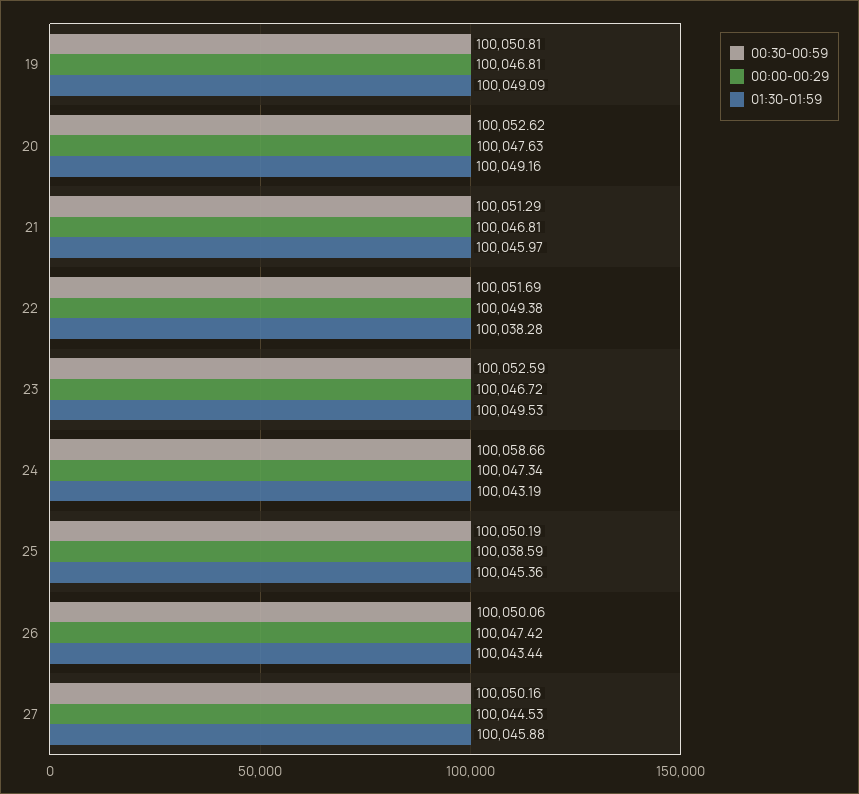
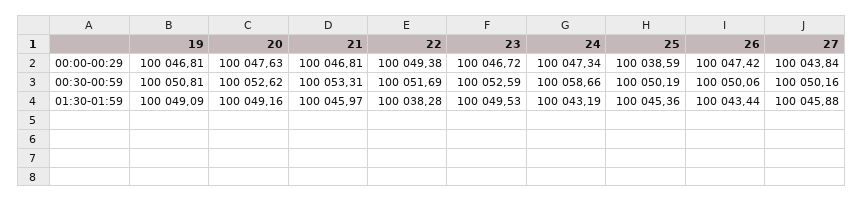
  {
    "00:30-00:59": {
      "19": 100050.81,
      "20": 100052.62,
-     "21": 100051.29,
+     "21": 100053.31,
      "22": 100051.69,
      "23": 100052.59,
      "24": 100058.66,
      "25": 100050.19,
      "26": 100050.06,
      "27": 100050.16
    },
    "00:00-00:29": {
      "19": 100046.81,
      "20": 100047.63,
      "21": 100046.81,
      "22": 100049.38,
      "23": 100046.72,
      "24": 100047.34,
      "25": 100038.59,
      "26": 100047.42,
-     "27": 100044.53
+     "27": 100043.84
    },
    "01:30-01:59": {
      "19": 100049.09,
      "20": 100049.16,
      "21": 100045.97,
      "22": 100038.28,
      "23": 100049.53,
      "24": 100043.19,
      "25": 100045.36,
      "26": 100043.44,
      "27": 100045.88
    }
  }

